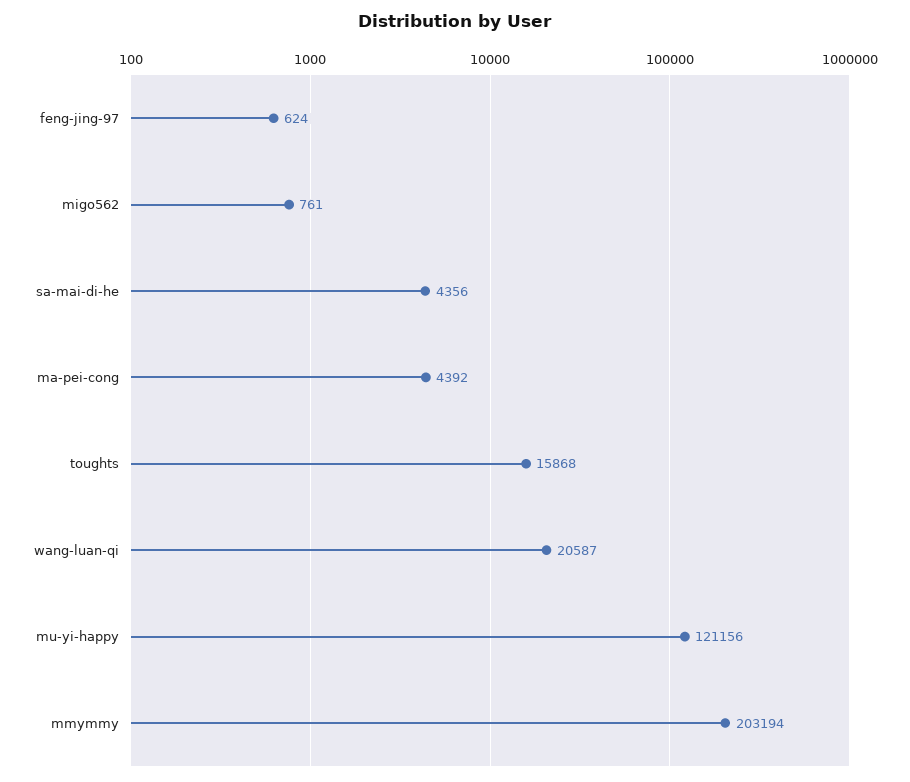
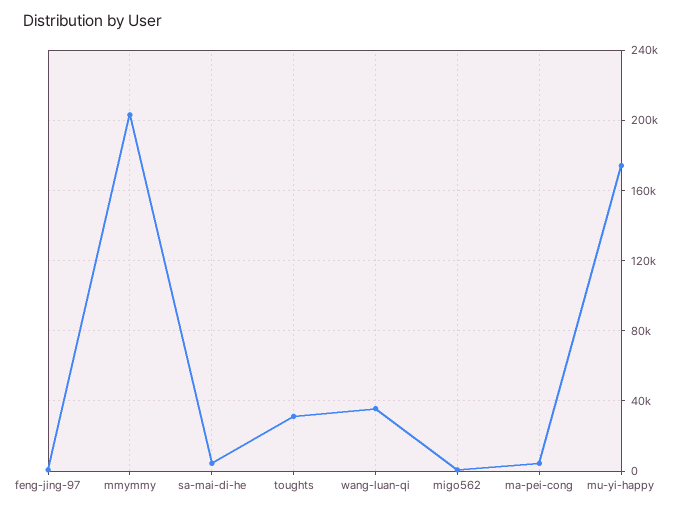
  {
    "feng-jing-97": 624,
    "migo562": 761,
    "sa-mai-di-he": 4356,
    "ma-pei-cong": 4392,
-   "toughts": 15868,
+   "toughts": 30000,
-   "wang-luan-qi": 20587,
+   "wang-luan-qi": 35000,
-   "mu-yi-happy": 121156,
+   "mu-yi-happy": 175000,
    "mmymmy": 203194
  }

